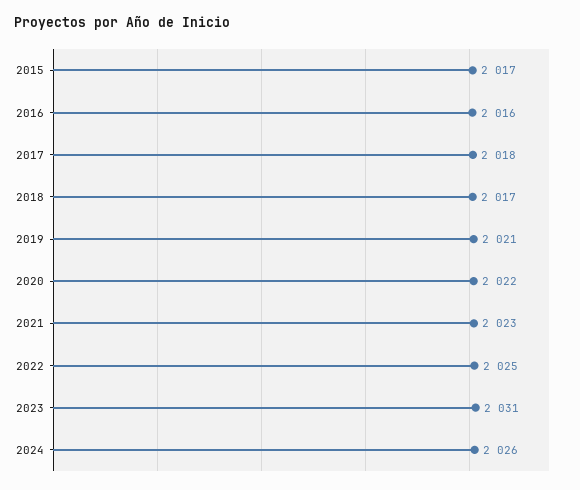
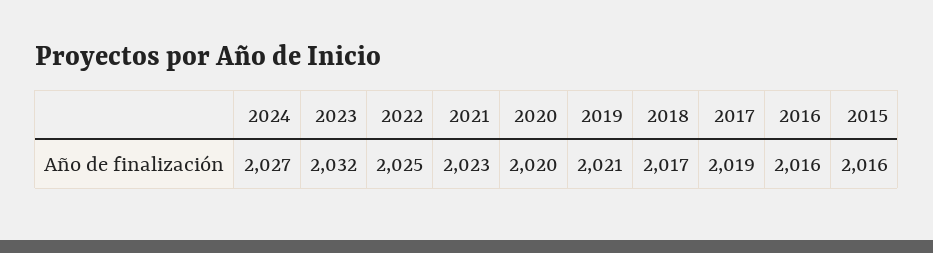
  {
-   "2015": 2017,
+   "2015": 2016,
    "2016": 2016,
-   "2017": 2018,
+   "2017": 2019,
    "2018": 2017,
    "2019": 2021,
-   "2020": 2022,
+   "2020": 2020,
    "2021": 2023,
    "2022": 2025,
-   "2023": 2031,
+   "2023": 2032,
-   "2024": 2026
+   "2024": 2027
  }

